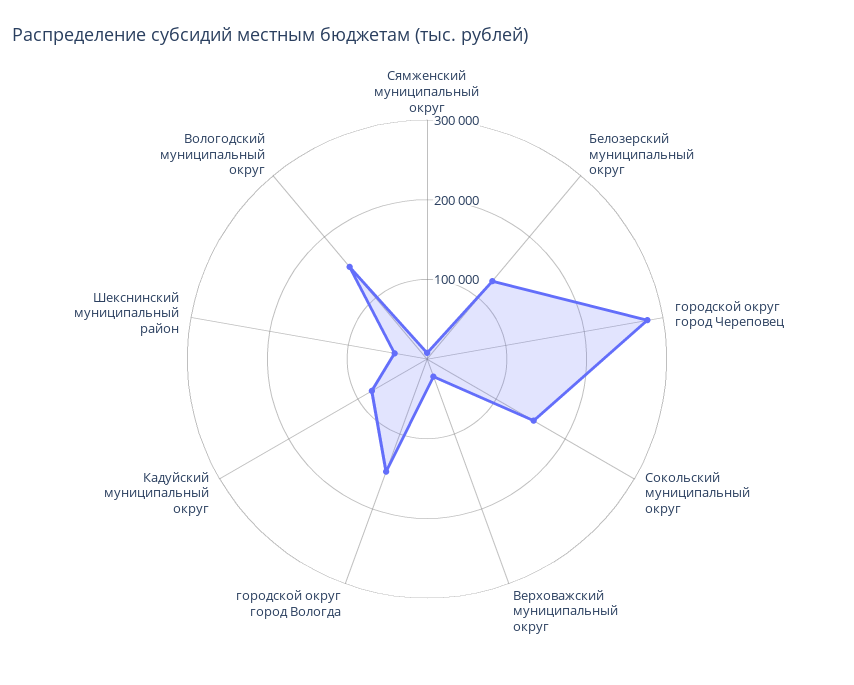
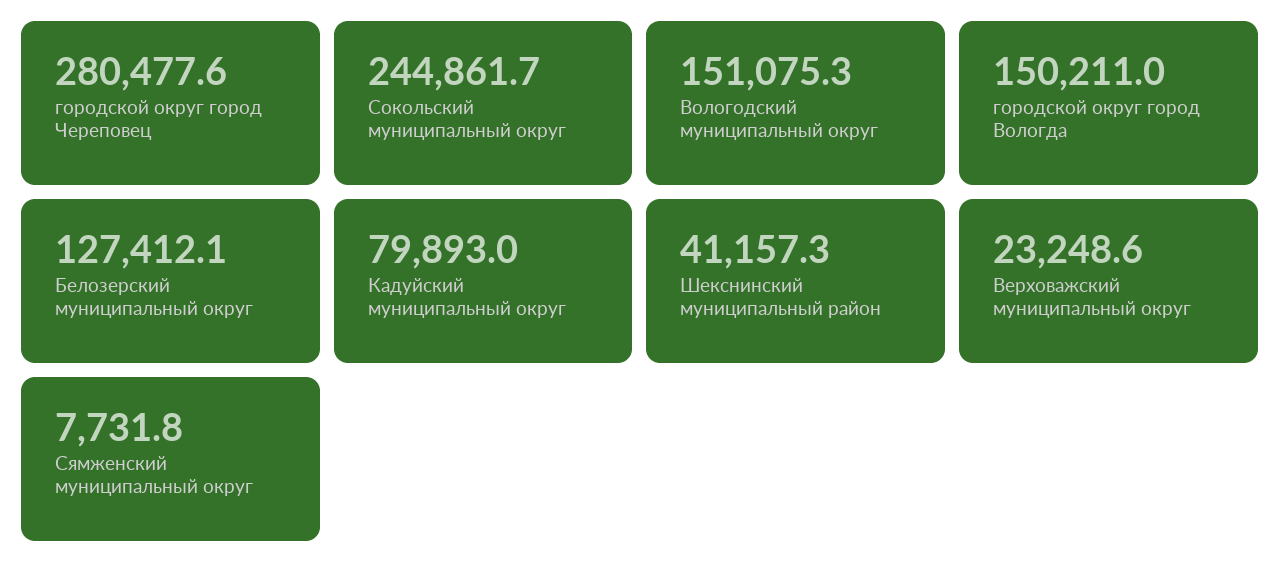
  {
    "Сямженский муниципальный округ": 7731.8,
    "Белозерский муниципальный округ": 127412.1,
    "городской округ город Череповец": 280477.6,
-   "Сокольский муниципальный округ": 160000,
+   "Сокольский муниципальный округ": 244861.7,
    "Верховажский муниципальный округ": 23248.6,
    "городской округ город Вологда": 150211,
    "Кадуйский муниципальный округ": 79893,
    "Шекснинский муниципальный район": 41157.3,
    "Вологодский муниципальный округ": 151075.3
  }

